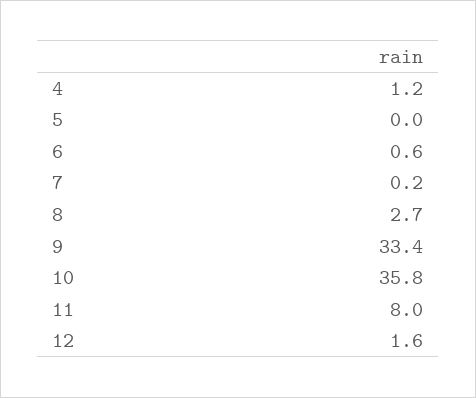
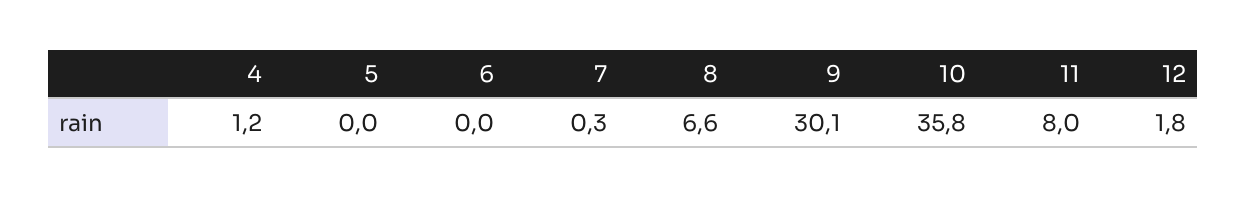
  {
    "4": 1.2,
    "5": 0,
-   "6": 0.6,
+   "6": 0,
-   "7": 0.2,
+   "7": 0.3,
-   "8": 2.7,
+   "8": 6.6,
-   "9": 33.4,
+   "9": 30.1,
    "10": 35.8,
    "11": 8,
-   "12": 1.6
+   "12": 1.8
  }

